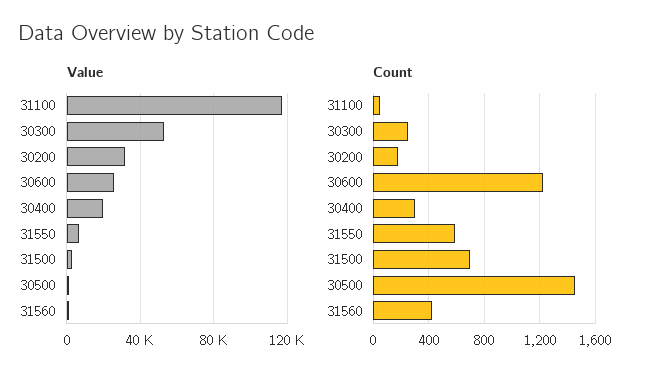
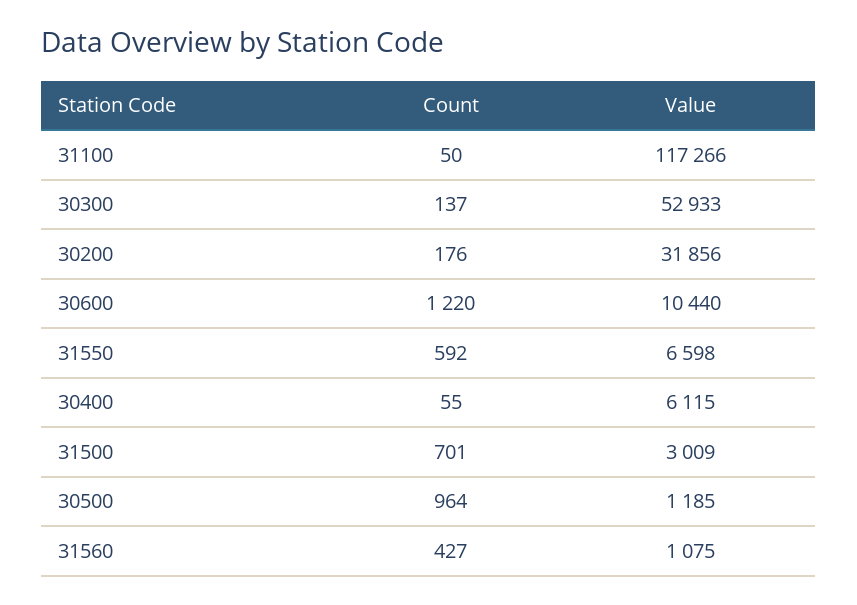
  {
    "Value": {
      "31100": 117266,
      "30300": 52933,
      "30200": 31856,
-     "30600": 25000,
+     "30600": 10440,
-     "30400": 20000,
+     "30400": 6115,
      "31550": 6598,
      "31500": 3009,
      "30500": 1185,
      "31560": 1075
    },
    "Count": {
      "31100": 50,
-     "30300": 250,
+     "30300": 137,
      "30200": 176,
      "30600": 1220,
-     "30400": 300,
+     "30400": 55,
      "31550": 592,
      "31500": 701,
-     "30500": 1450,
+     "30500": 964,
      "31560": 427
    }
  }

